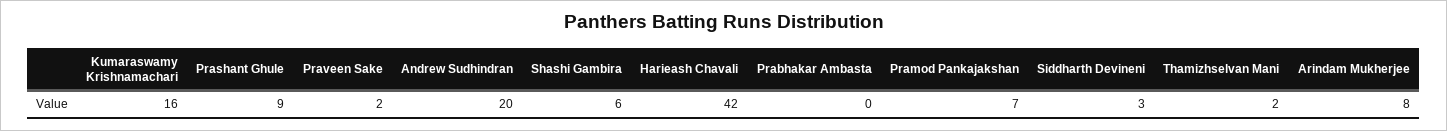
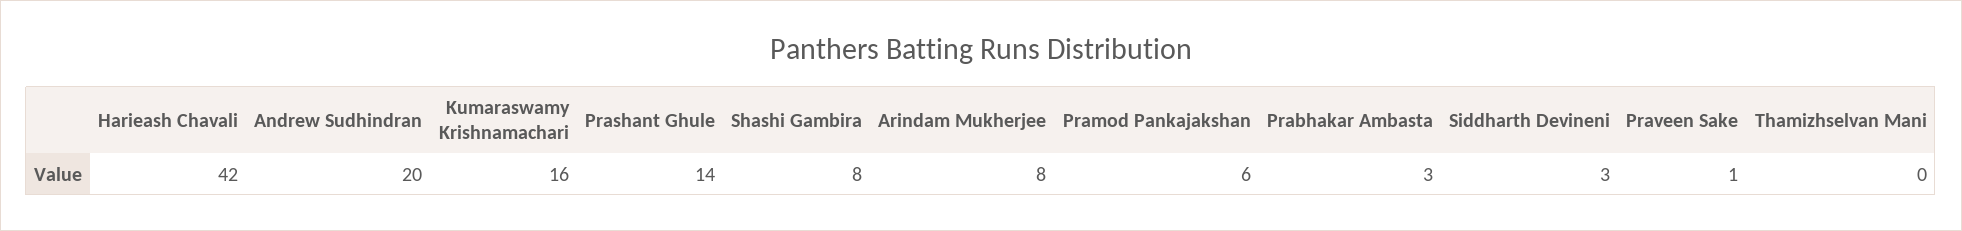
  {
    "Kumaraswamy Krishnamachari": 16,
-   "Prashant Ghule": 9,
+   "Prashant Ghule": 14,
-   "Praveen Sake": 2,
+   "Praveen Sake": 1,
    "Andrew Sudhindran": 20,
-   "Shashi Gambira": 6,
+   "Shashi Gambira": 8,
    "Harieash Chavali": 42,
-   "Prabhakar Ambasta": 0,
+   "Prabhakar Ambasta": 3,
-   "Pramod Pankajakshan": 7,
+   "Pramod Pankajakshan": 6,
    "Siddharth Devineni": 3,
-   "Thamizhselvan Mani": 2,
+   "Thamizhselvan Mani": 0,
    "Arindam Mukherjee": 8
  }

